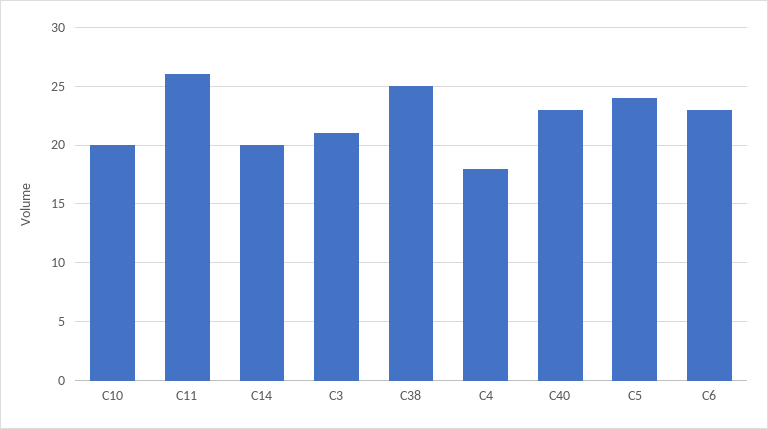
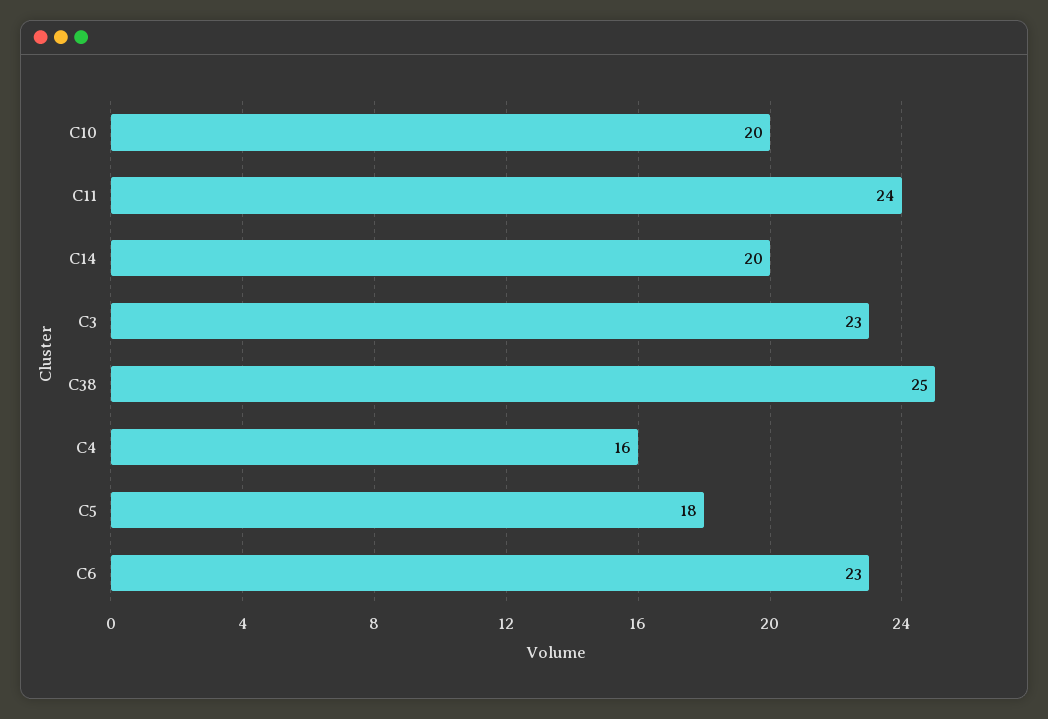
  {
    "C10": 20,
-   "C11": 26,
+   "C11": 24,
    "C14": 20,
-   "C3": 21,
+   "C3": 23,
    "C38": 25,
-   "C4": 18,
+   "C4": 16,
-   "C40": 23,
-   "C5": 24,
+   "C5": 18,
    "C6": 23
  }

